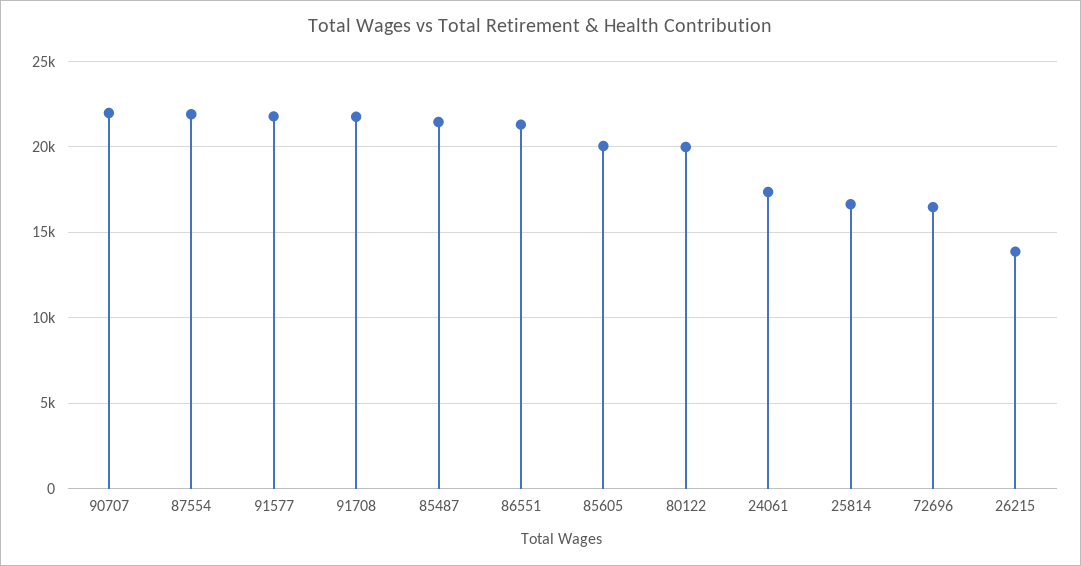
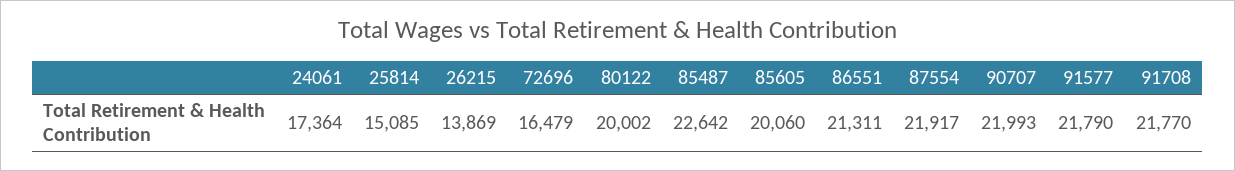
  {
    "90707": 21993,
    "87554": 21917,
    "91577": 21790,
    "91708": 21770,
-   "85487": 21500,
+   "85487": 22642,
    "86551": 21311,
    "85605": 20060,
    "80122": 20002,
    "24061": 17364,
-   "25814": 16500,
+   "25814": 15085,
    "72696": 16479,
    "26215": 13869
  }

